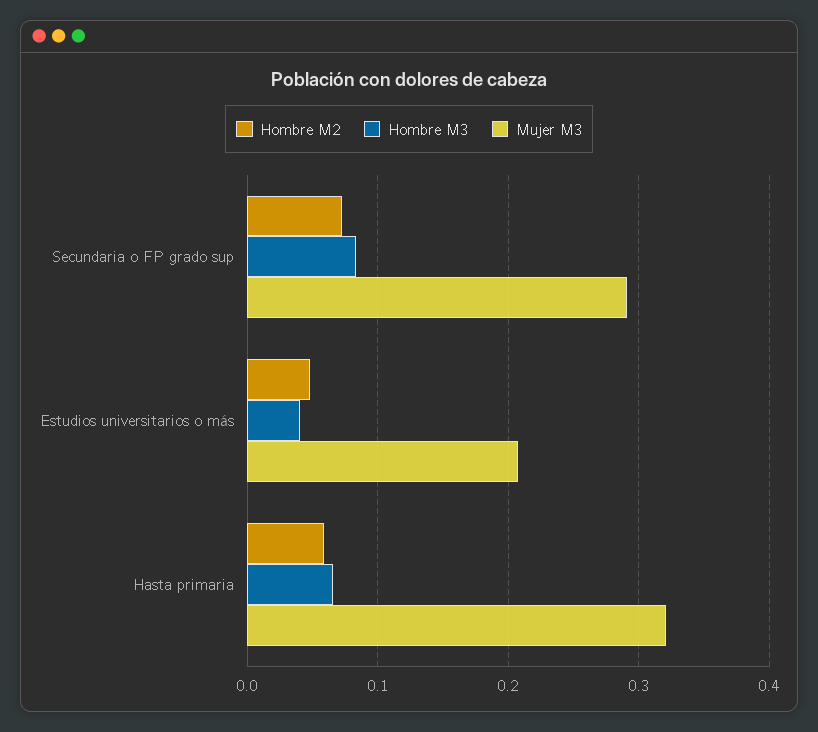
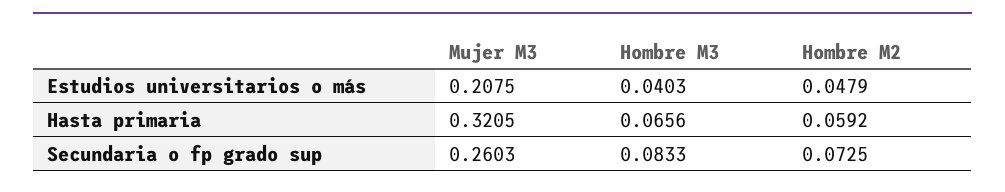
  {
    "Hombre M2": {
      "Secundaria o FP grado sup": 0.0725,
      "Estudios universitarios o más": 0.0479,
      "Hasta primaria": 0.0592
    },
    "Hombre M3": {
      "Secundaria o FP grado sup": 0.0833,
      "Estudios universitarios o más": 0.0403,
      "Hasta primaria": 0.0656
    },
    "Mujer M3": {
-     "Secundaria o FP grado sup": 0.29,
+     "Secundaria o FP grado sup": 0.2603,
      "Estudios universitarios o más": 0.2075,
      "Hasta primaria": 0.3205
    }
  }

